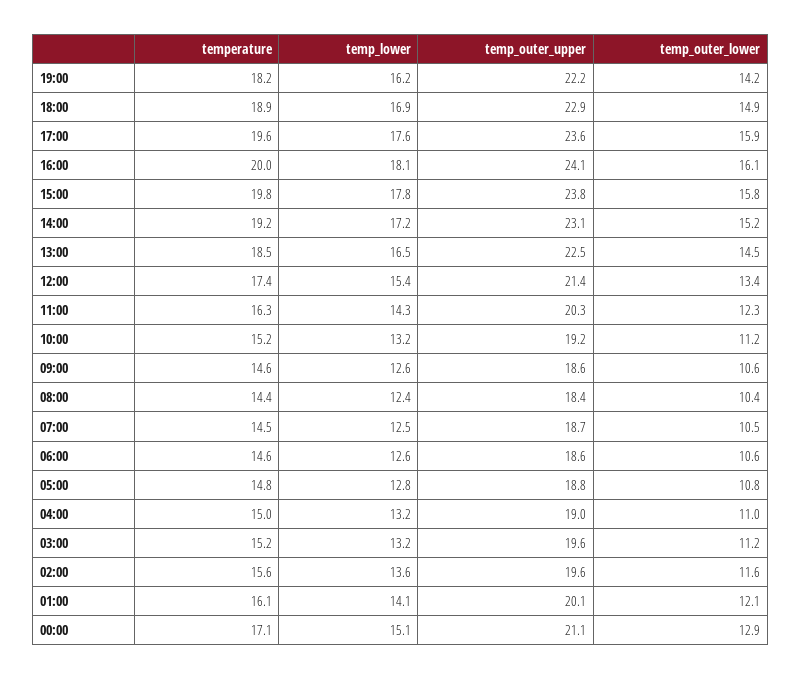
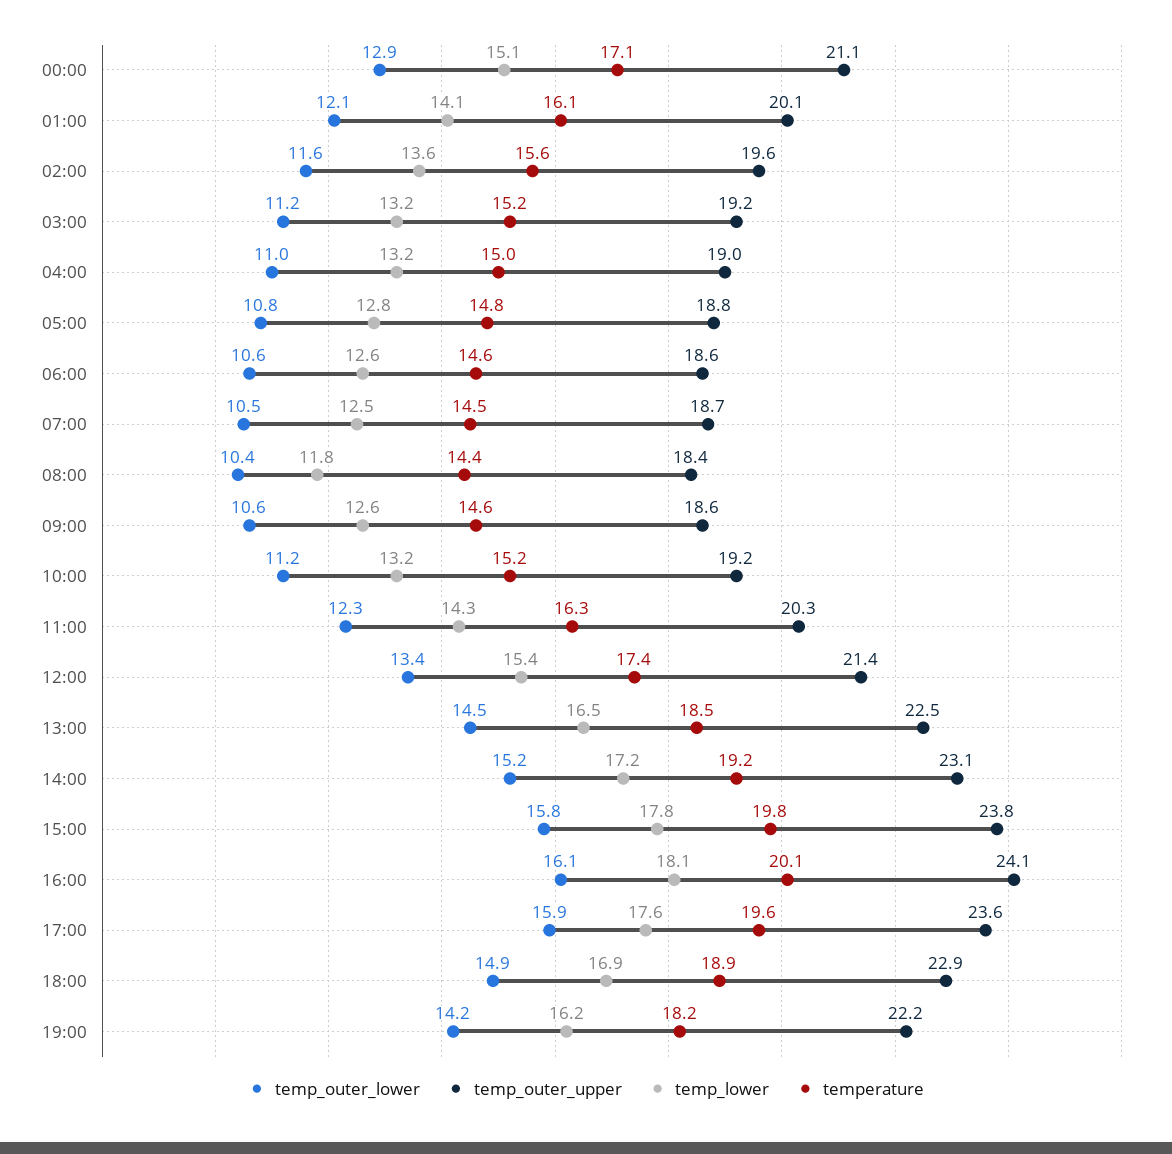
  {
    "temperature": {
      "19:00": 18.2,
      "18:00": 18.9,
      "17:00": 19.6,
-     "16:00": 20,
+     "16:00": 20.1,
      "15:00": 19.8,
      "14:00": 19.2,
      "13:00": 18.5,
      "12:00": 17.4,
      "11:00": 16.3,
      "10:00": 15.2,
      "09:00": 14.6,
      "08:00": 14.4,
      "07:00": 14.5,
      "06:00": 14.6,
      "05:00": 14.8,
      "04:00": 15,
      "03:00": 15.2,
      "02:00": 15.6,
      "01:00": 16.1,
      "00:00": 17.1
    },
    "temp_lower": {
      "19:00": 16.2,
      "18:00": 16.9,
      "17:00": 17.6,
      "16:00": 18.1,
      "15:00": 17.8,
      "14:00": 17.2,
      "13:00": 16.5,
      "12:00": 15.4,
      "11:00": 14.3,
      "10:00": 13.2,
      "09:00": 12.6,
-     "08:00": 12.4,
+     "08:00": 11.8,
      "07:00": 12.5,
      "06:00": 12.6,
      "05:00": 12.8,
      "04:00": 13.2,
      "03:00": 13.2,
      "02:00": 13.6,
      "01:00": 14.1,
      "00:00": 15.1
    },
    "temp_outer_upper": {
      "19:00": 22.2,
      "18:00": 22.9,
      "17:00": 23.6,
      "16:00": 24.1,
      "15:00": 23.8,
      "14:00": 23.1,
      "13:00": 22.5,
      "12:00": 21.4,
      "11:00": 20.3,
      "10:00": 19.2,
      "09:00": 18.6,
      "08:00": 18.4,
      "07:00": 18.7,
      "06:00": 18.6,
      "05:00": 18.8,
      "04:00": 19,
-     "03:00": 19.6,
+     "03:00": 19.2,
      "02:00": 19.6,
      "01:00": 20.1,
      "00:00": 21.1
    },
    "temp_outer_lower": {
      "19:00": 14.2,
      "18:00": 14.9,
      "17:00": 15.9,
      "16:00": 16.1,
      "15:00": 15.8,
      "14:00": 15.2,
      "13:00": 14.5,
      "12:00": 13.4,
      "11:00": 12.3,
      "10:00": 11.2,
      "09:00": 10.6,
      "08:00": 10.4,
      "07:00": 10.5,
      "06:00": 10.6,
      "05:00": 10.8,
      "04:00": 11,
      "03:00": 11.2,
      "02:00": 11.6,
      "01:00": 12.1,
      "00:00": 12.9
    }
  }

